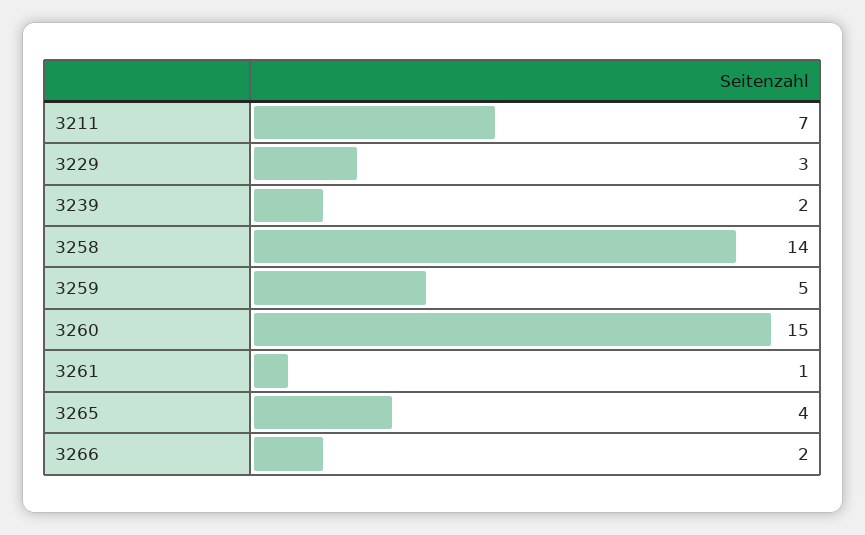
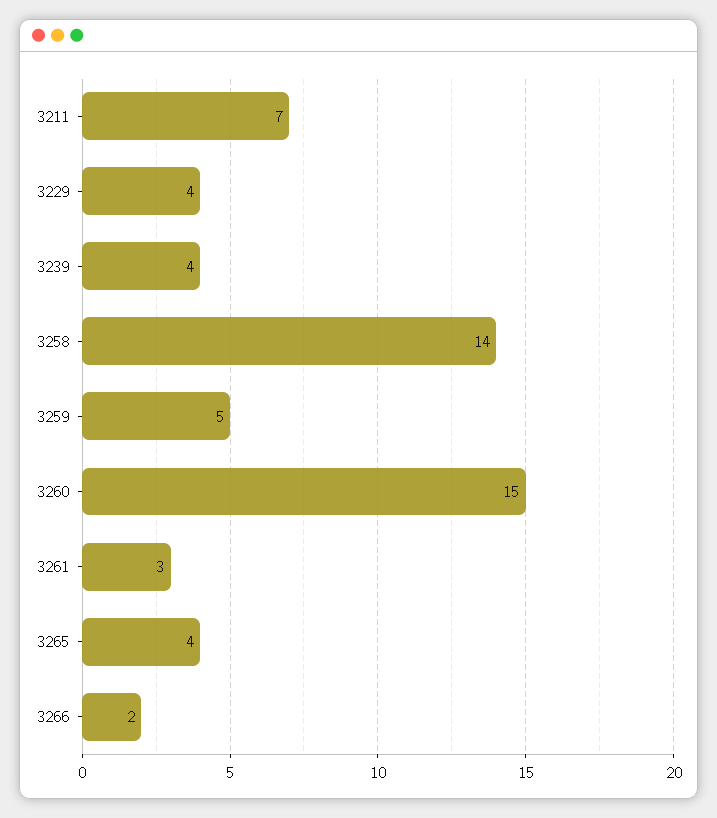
  {
    "3211": 7,
-   "3229": 3,
+   "3229": 4,
-   "3239": 2,
+   "3239": 4,
    "3258": 14,
    "3259": 5,
    "3260": 15,
-   "3261": 1,
+   "3261": 3,
    "3265": 4,
    "3266": 2
  }

